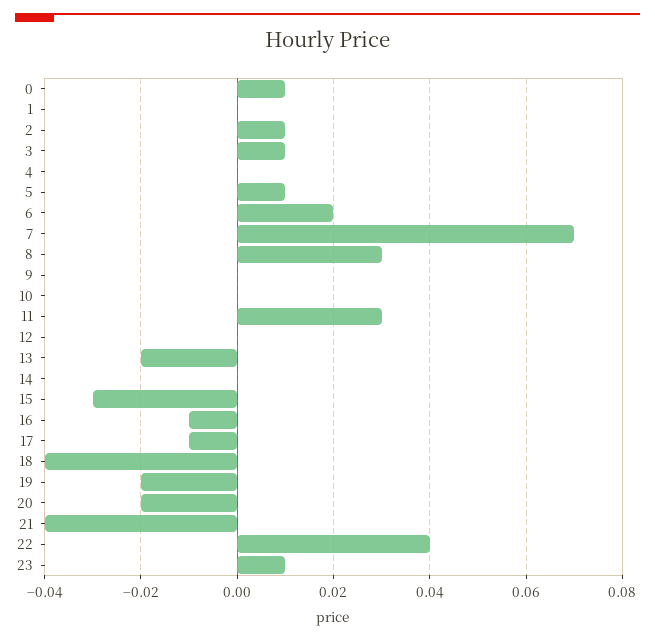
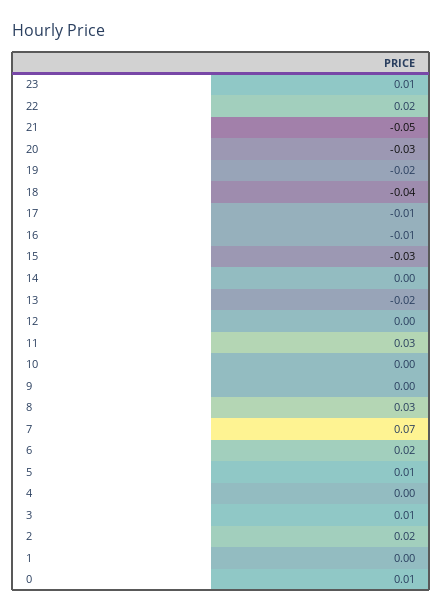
  {
    "0": 0.01,
    "1": 0,
-   "2": 0.01,
+   "2": 0.02,
    "3": 0.01,
    "4": 0,
    "5": 0.01,
    "6": 0.02,
    "7": 0.07,
    "8": 0.03,
    "9": 0,
    "10": 0,
    "11": 0.03,
    "12": 0,
    "13": -0.02,
    "14": 0,
    "15": -0.03,
    "16": -0.01,
    "17": -0.01,
    "18": -0.04,
    "19": -0.02,
-   "20": -0.02,
+   "20": -0.03,
-   "21": -0.04,
+   "21": -0.05,
-   "22": 0.04,
+   "22": 0.02,
    "23": 0.01
  }

